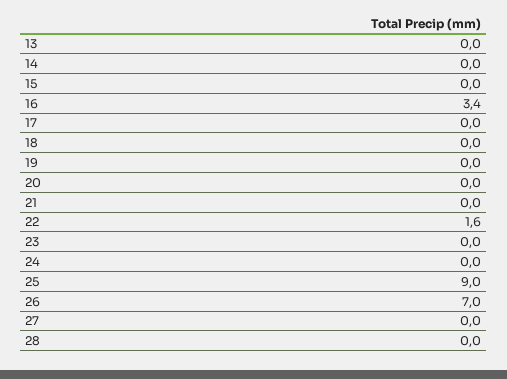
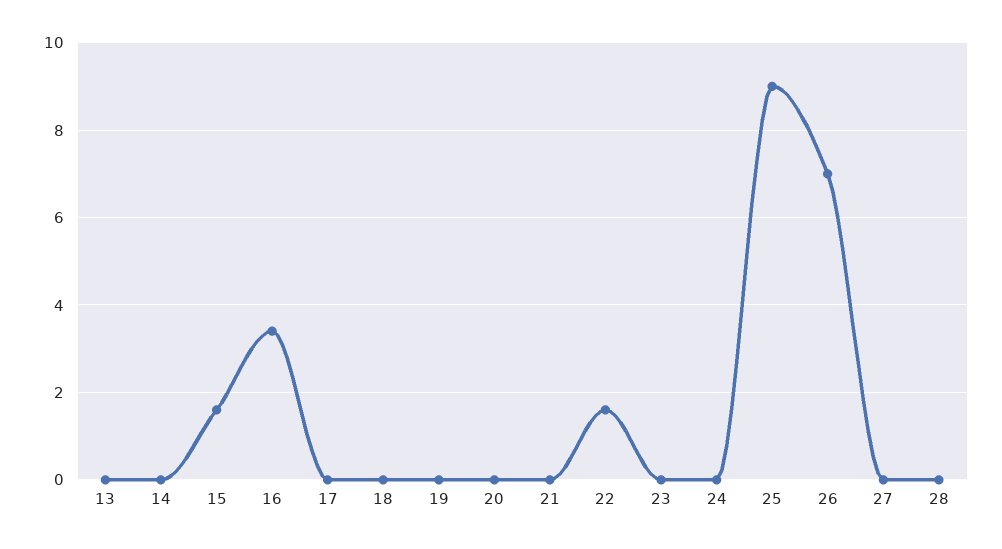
  {
    "13": 0,
    "14": 0,
-   "15": 0,
+   "15": 1.5,
    "16": 3.4,
    "17": 0,
    "18": 0,
    "19": 0,
    "20": 0,
    "21": 0,
    "22": 1.6,
    "23": 0,
    "24": 0,
    "25": 9,
    "26": 7,
    "27": 0,
    "28": 0
  }

